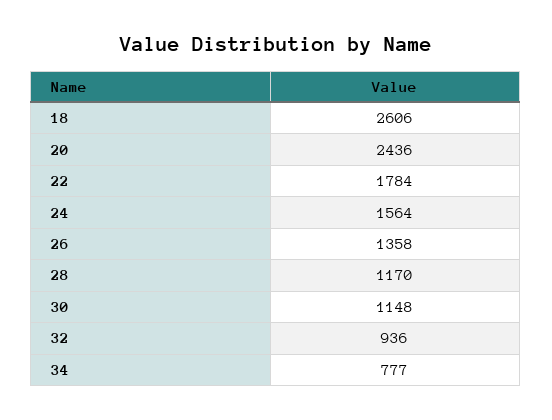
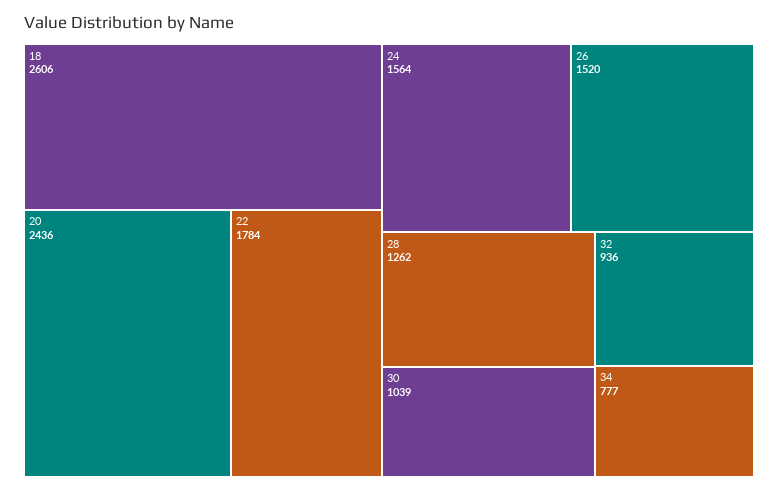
  {
    "18": 2606,
    "20": 2436,
    "22": 1784,
    "24": 1564,
-   "26": 1358,
+   "26": 1520,
-   "28": 1170,
+   "28": 1262,
-   "30": 1148,
+   "30": 1039,
    "32": 936,
    "34": 777
  }

